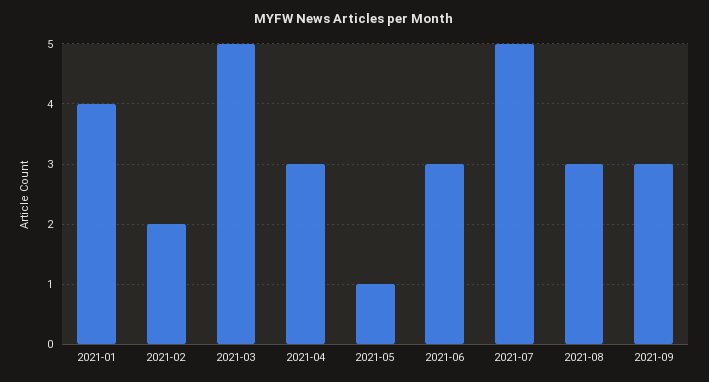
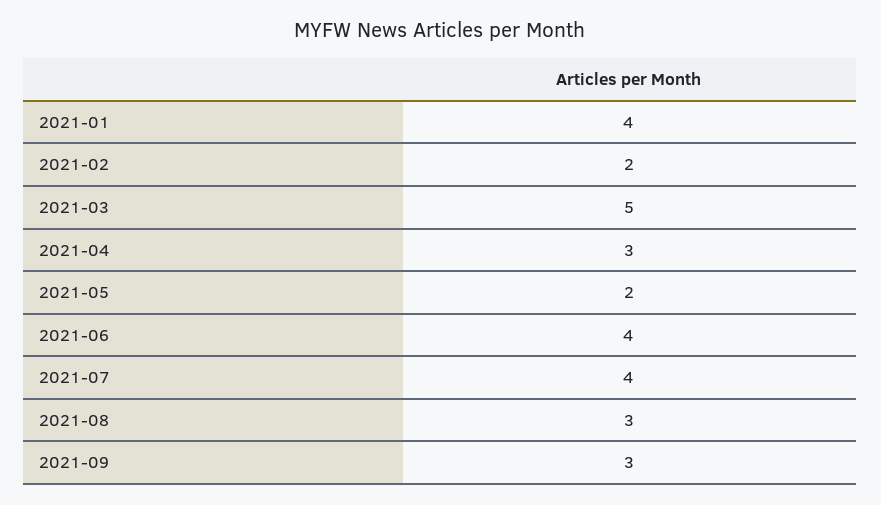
  {
    "2021-01": 4,
    "2021-02": 2,
    "2021-03": 5,
    "2021-04": 3,
-   "2021-05": 1,
+   "2021-05": 2,
-   "2021-06": 3,
+   "2021-06": 4,
-   "2021-07": 5,
+   "2021-07": 4,
    "2021-08": 3,
    "2021-09": 3
  }

